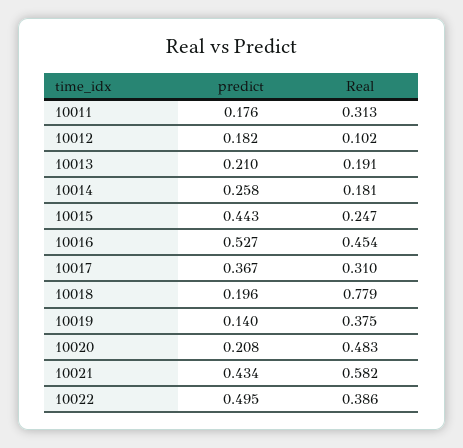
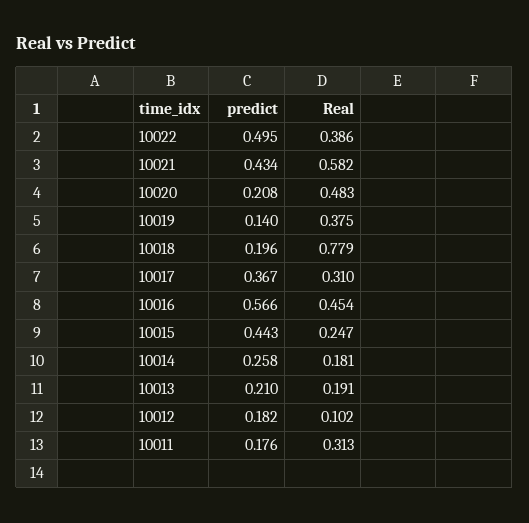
  {
    "predict": {
      "10011": 0.176,
      "10012": 0.182,
      "10013": 0.21,
      "10014": 0.258,
      "10015": 0.443,
-     "10016": 0.527,
+     "10016": 0.566,
      "10017": 0.367,
      "10018": 0.196,
      "10019": 0.14,
      "10020": 0.208,
      "10021": 0.434,
      "10022": 0.495
    },
    "Real": {
      "10011": 0.313,
      "10012": 0.102,
      "10013": 0.191,
      "10014": 0.181,
      "10015": 0.247,
      "10016": 0.454,
      "10017": 0.31,
      "10018": 0.779,
      "10019": 0.375,
      "10020": 0.483,
      "10021": 0.582,
      "10022": 0.386
    }
  }

